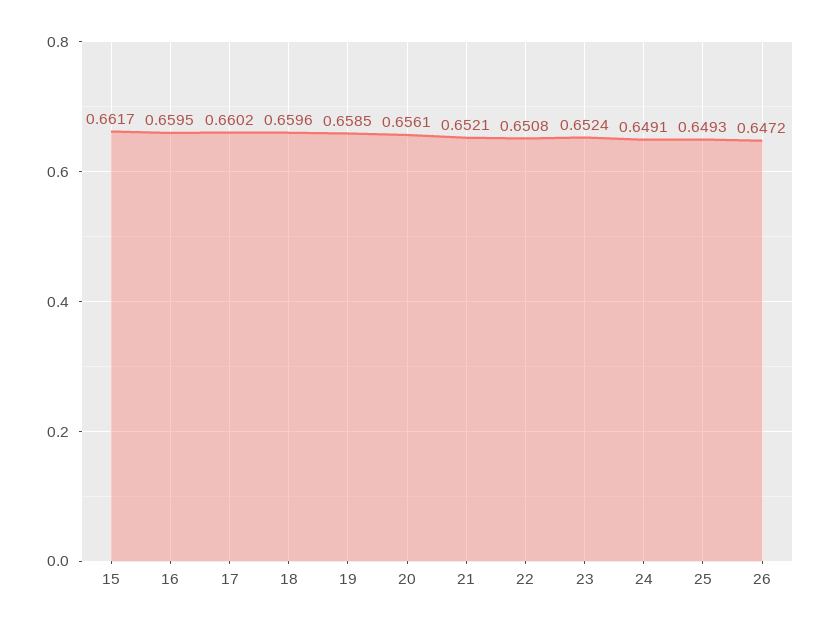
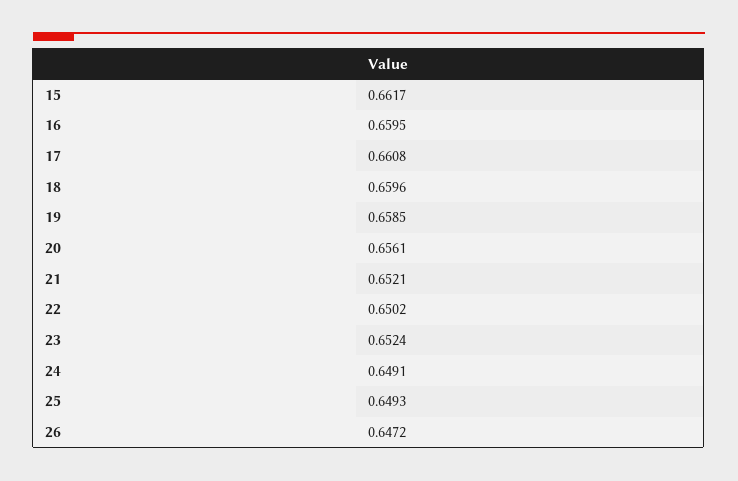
  {
    "15": 0.6617,
    "16": 0.6595,
-   "17": 0.6602,
+   "17": 0.6608,
    "18": 0.6596,
    "19": 0.6585,
    "20": 0.6561,
    "21": 0.6521,
-   "22": 0.6508,
+   "22": 0.6502,
    "23": 0.6524,
    "24": 0.6491,
    "25": 0.6493,
    "26": 0.6472
  }

